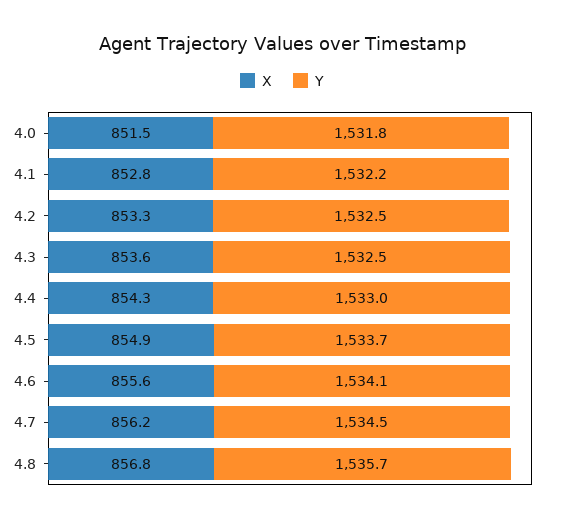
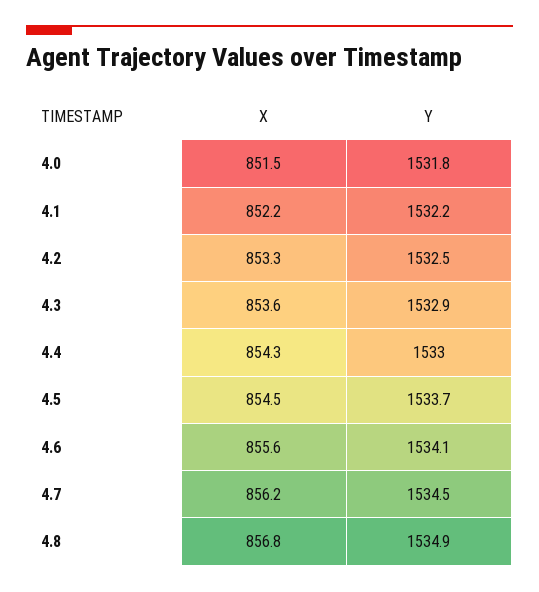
  {
    "X": {
      "4.0": 851.5,
-     "4.1": 852.8,
+     "4.1": 852.2,
      "4.2": 853.3,
      "4.3": 853.6,
      "4.4": 854.3,
-     "4.5": 854.9,
+     "4.5": 854.5,
      "4.6": 855.6,
      "4.7": 856.2,
      "4.8": 856.8
    },
    "Y": {
      "4.0": 1531.8,
      "4.1": 1532.2,
      "4.2": 1532.5,
-     "4.3": 1532.5,
+     "4.3": 1532.9,
      "4.4": 1533,
      "4.5": 1533.7,
      "4.6": 1534.1,
      "4.7": 1534.5,
-     "4.8": 1535.7
+     "4.8": 1534.9
    }
  }

